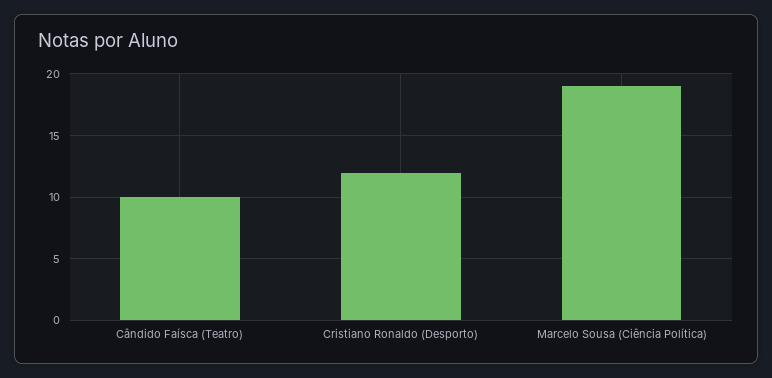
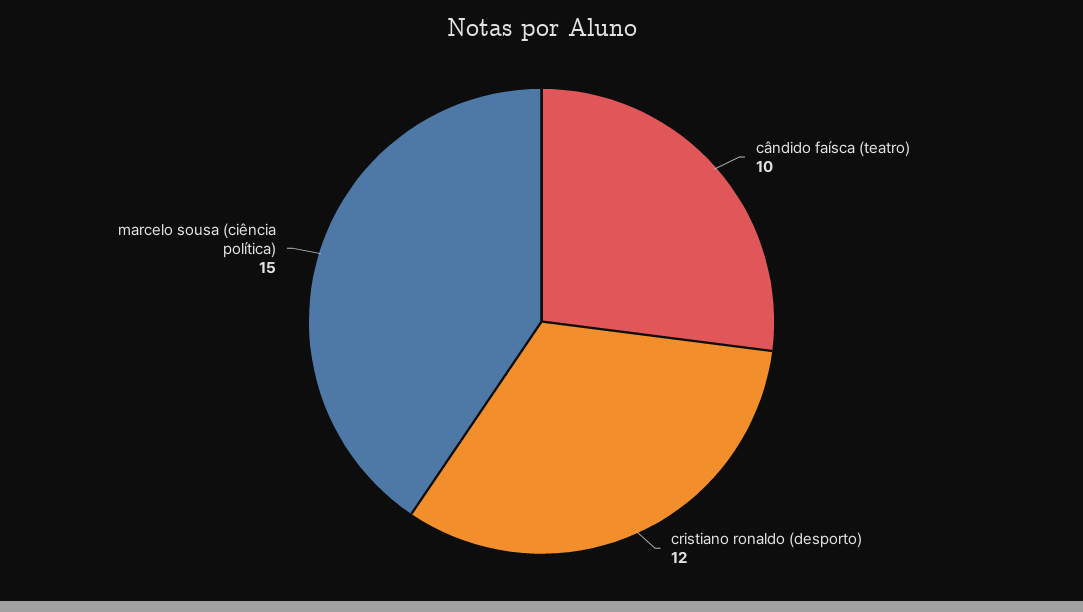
  {
    "Cândido Faísca (Teatro)": 10,
    "Cristiano Ronaldo (Desporto)": 12,
-   "Marcelo Sousa (Ciência Política)": 19
+   "Marcelo Sousa (Ciência Política)": 15
  }

